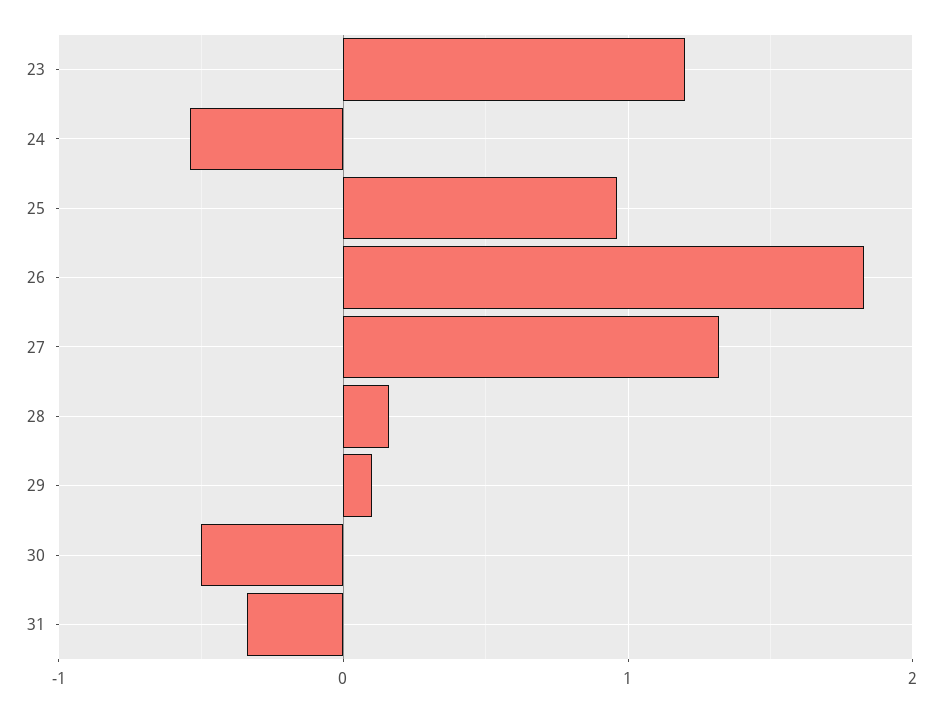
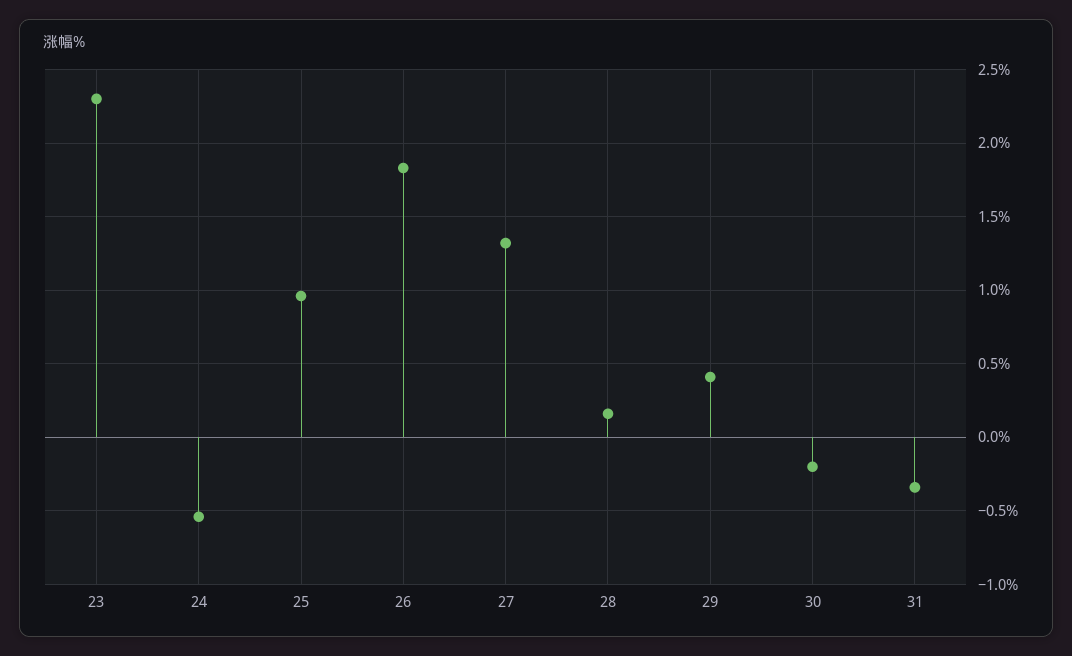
  {
-   "23": 1.2,
+   "23": 2.3,
    "24": -0.55,
    "25": 0.95,
    "26": 1.85,
    "27": 1.3,
    "28": 0.15,
-   "29": 0.1,
+   "29": 0.4,
-   "30": -0.5,
+   "30": -0.2,
    "31": -0.35
  }

